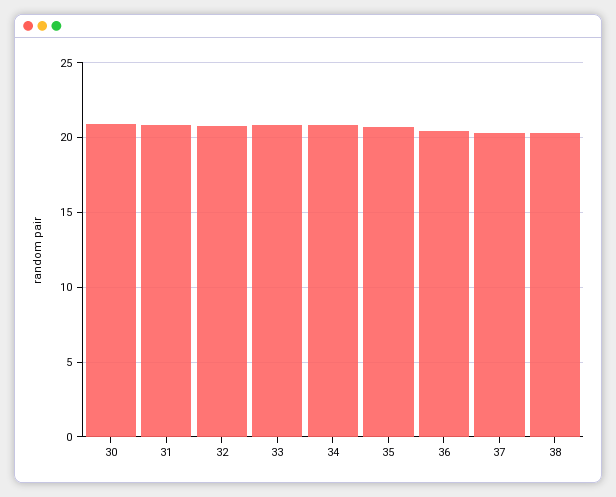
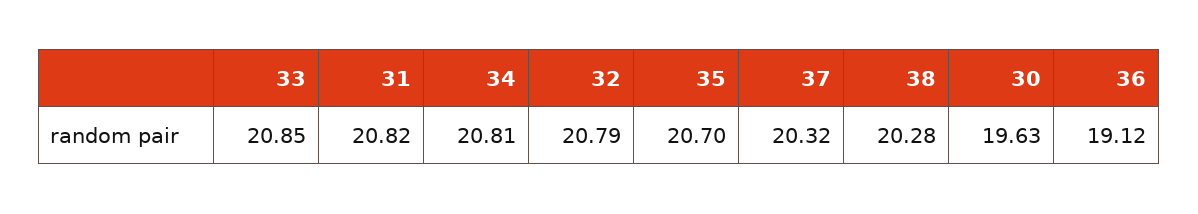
  {
-   "30": 21,
+   "30": 19.63,
    "31": 20.82,
    "32": 20.79,
    "33": 20.85,
    "34": 20.81,
    "35": 20.7,
-   "36": 20.5,
+   "36": 19.12,
    "37": 20.32,
    "38": 20.28
  }

